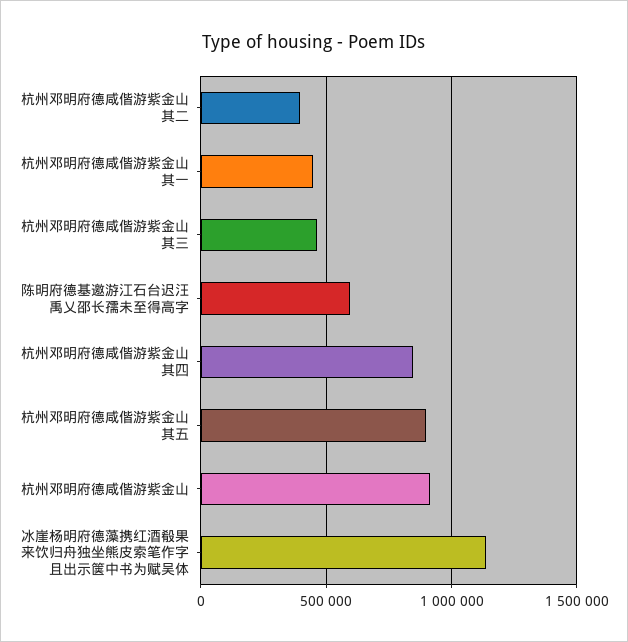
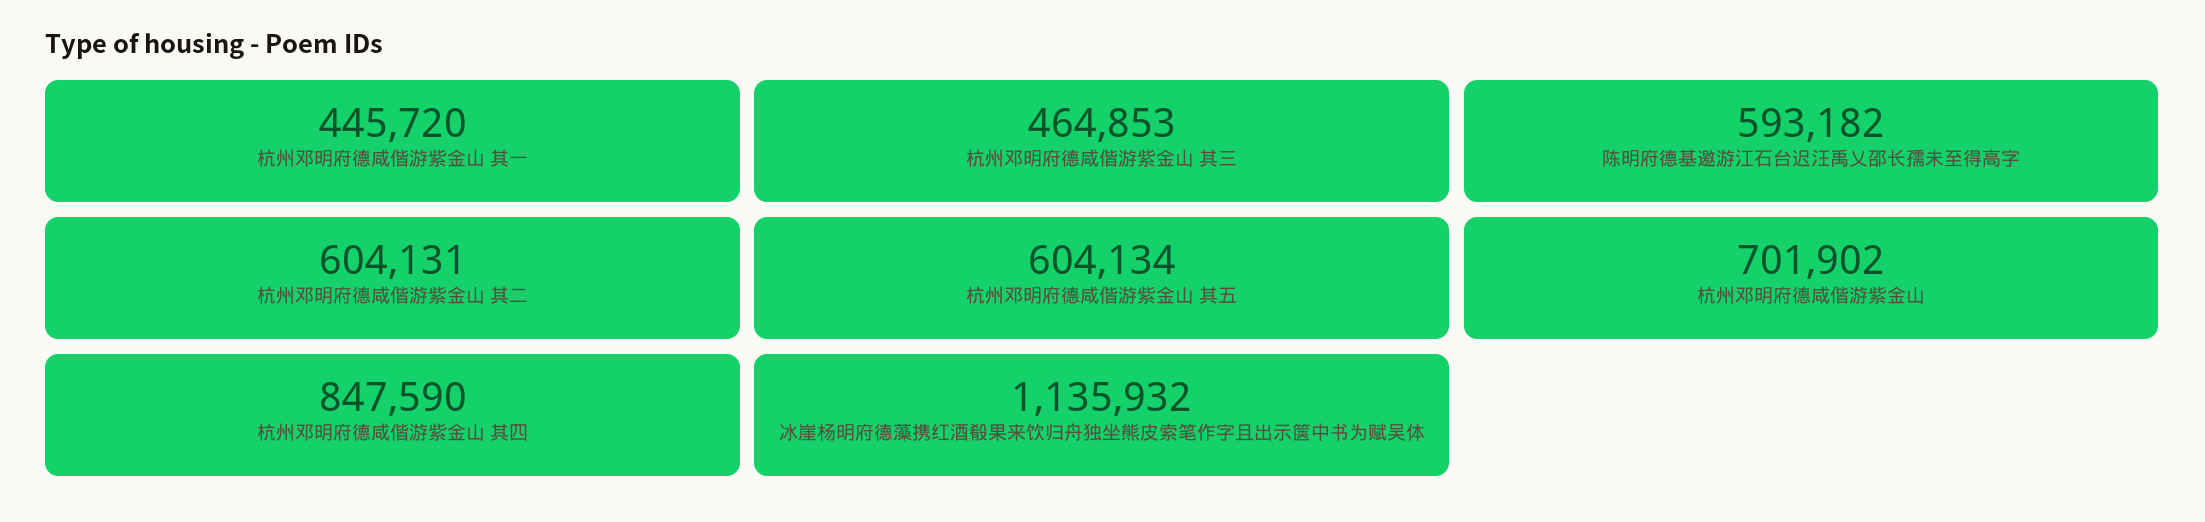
  {
-   "杭州邓明府德咸偕游紫金山 其二": 400000,
+   "杭州邓明府德咸偕游紫金山 其二": 604131,
    "杭州邓明府德咸偕游紫金山 其一": 445720,
    "杭州邓明府德咸偕游紫金山 其三": 464853,
    "陈明府德基邀游江石台迟汪禹乂邵长孺未至得高字": 593182,
    "杭州邓明府德咸偕游紫金山 其四": 847590,
-   "杭州邓明府德咸偕游紫金山 其五": 900000,
+   "杭州邓明府德咸偕游紫金山 其五": 604134,
-   "杭州邓明府德咸偕游紫金山": 900000,
+   "杭州邓明府德咸偕游紫金山": 701902,
    "冰崖杨明府德藻携红酒殽果来饮归舟独坐熊皮索笔作字且出示箧中书为赋吴体": 1135932
  }

